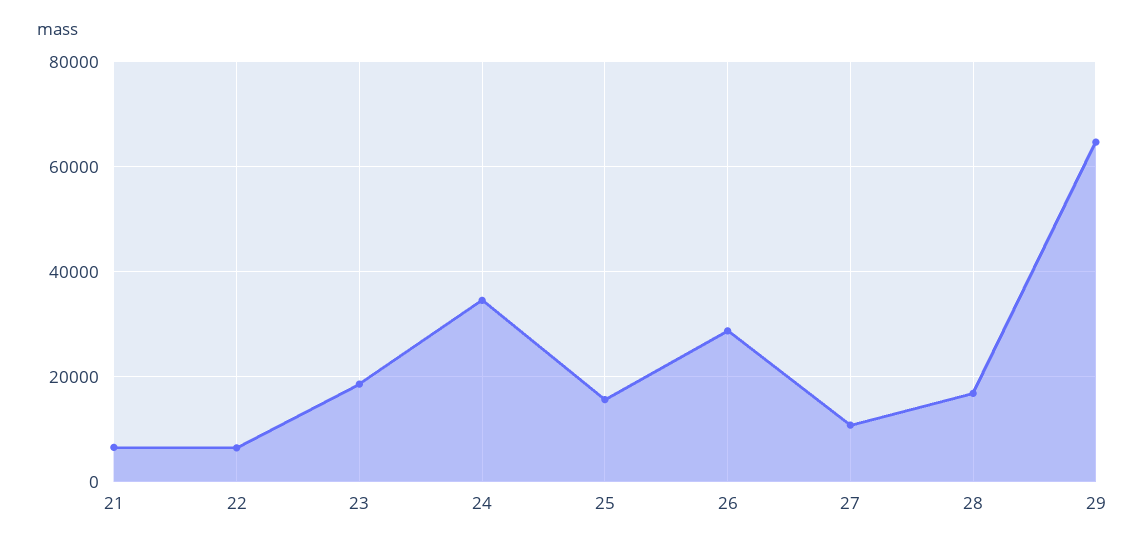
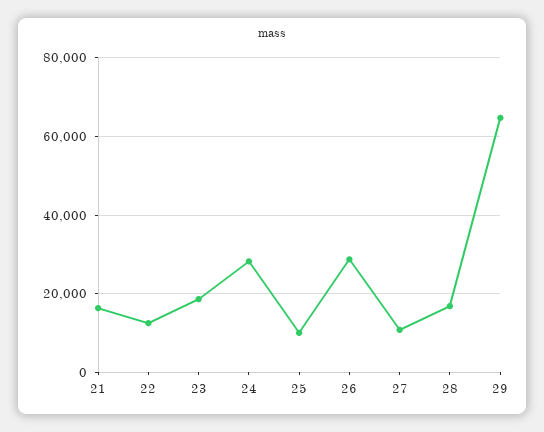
  {
-   "21": 6000,
+   "21": 16000,
-   "22": 6000,
+   "22": 12000,
    "23": 18000,
-   "24": 34000,
+   "24": 28000,
-   "25": 16000,
+   "25": 10000,
    "26": 28000,
    "27": 10000,
    "28": 16000,
    "29": 64000
  }

